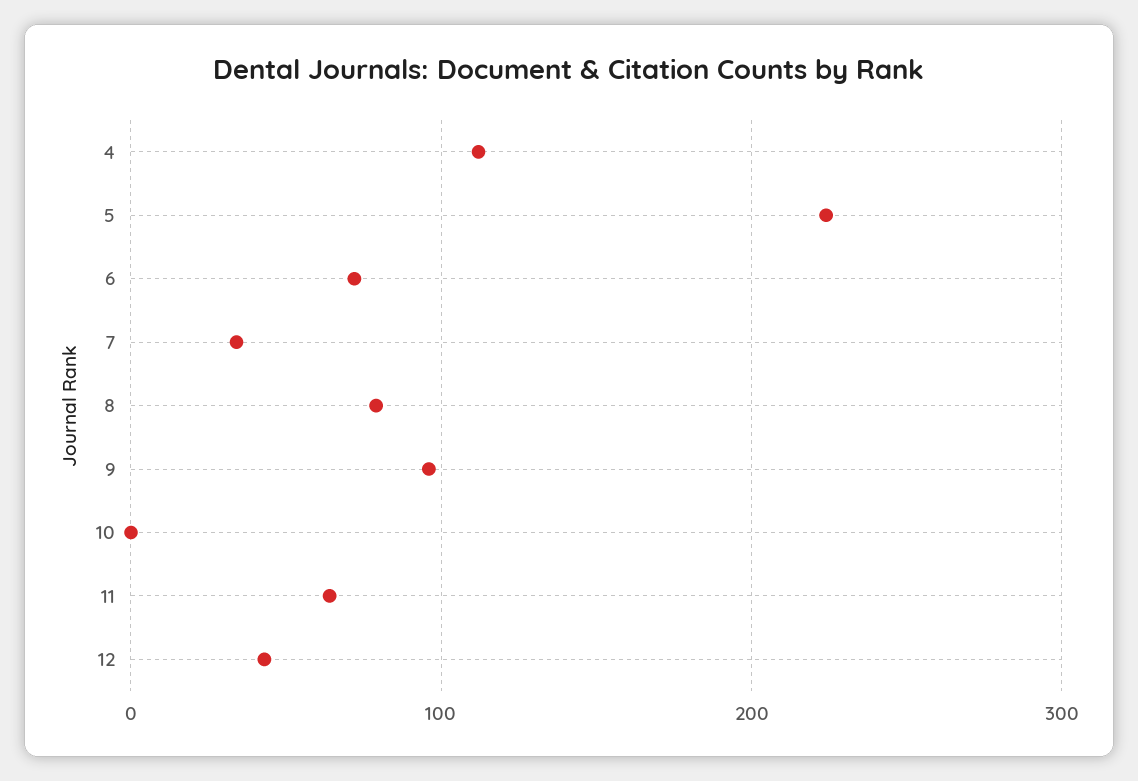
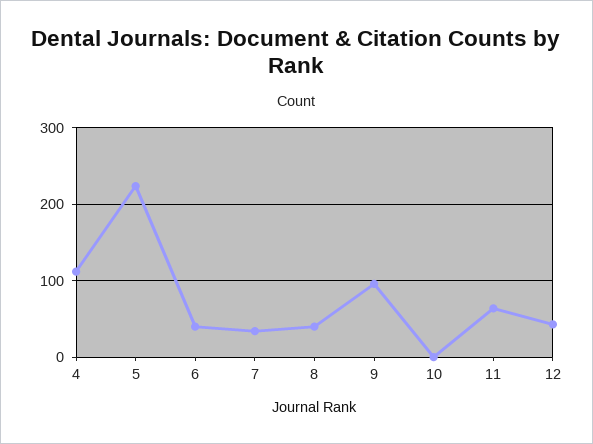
  {
    "4": 110,
    "5": 220,
-   "6": 70,
+   "6": 40,
    "7": 30,
-   "8": 80,
+   "8": 40,
    "9": 100,
    "10": 0,
    "11": 60,
    "12": 40
  }

